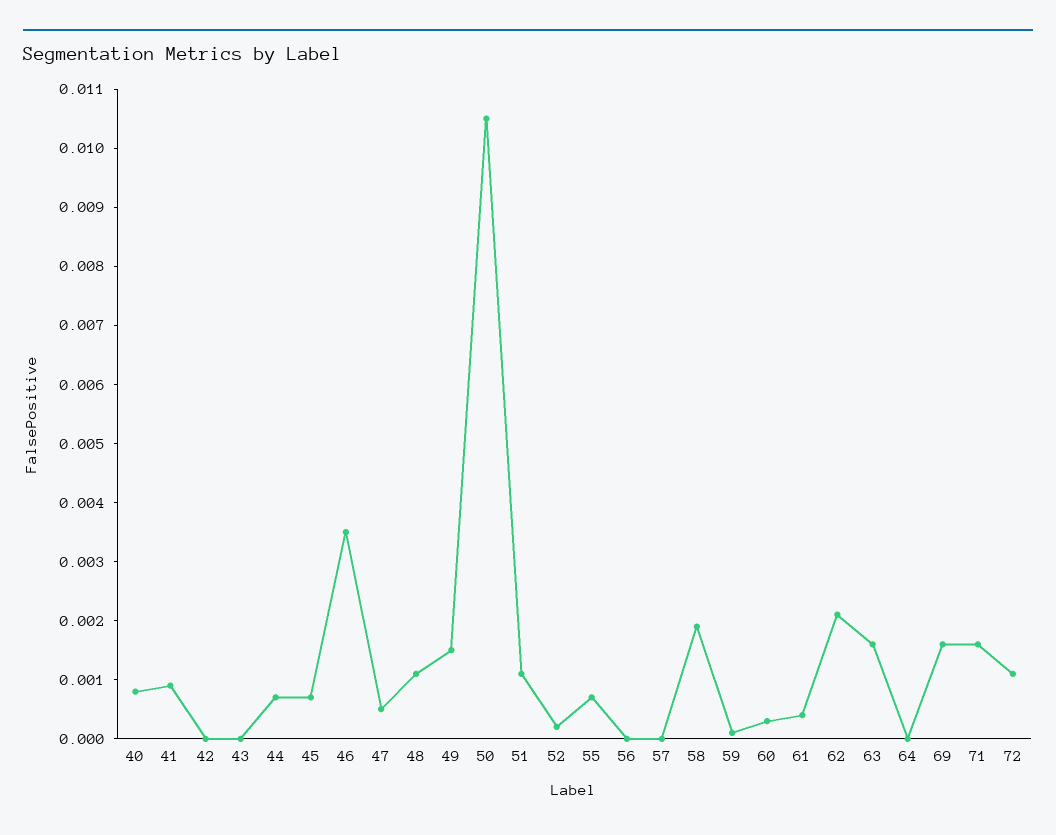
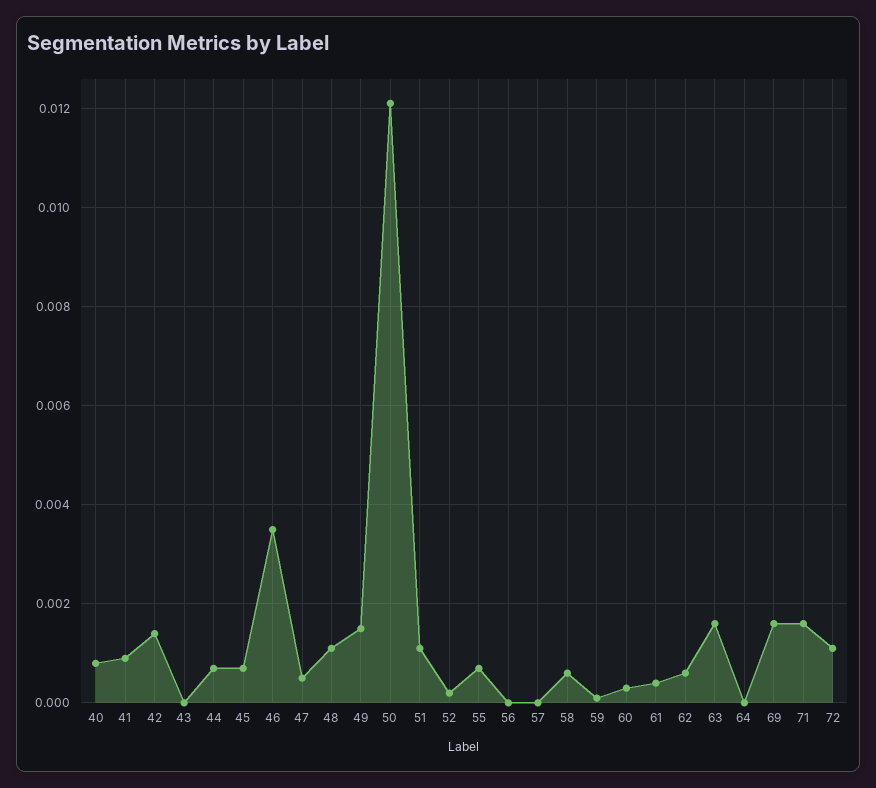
  {
    "40": 0.001,
    "41": 0.001,
-   "42": 0,
+   "42": 0.0015,
    "43": 0,
    "44": 0.0005,
    "45": 0.0005,
    "46": 0.0035,
    "47": 0.0005,
    "48": 0.001,
    "49": 0.0015,
-   "50": 0.0105,
+   "50": 0.012,
    "51": 0.001,
    "52": 0,
    "55": 0.0005,
    "56": 0,
    "57": 0,
-   "58": 0.002,
+   "58": 0.0005,
    "59": 0,
    "60": 0.0005,
    "61": 0.0005,
-   "62": 0.002,
+   "62": 0.0005,
    "63": 0.0015,
    "64": 0,
    "69": 0.0015,
    "71": 0.0015,
    "72": 0.001
  }

